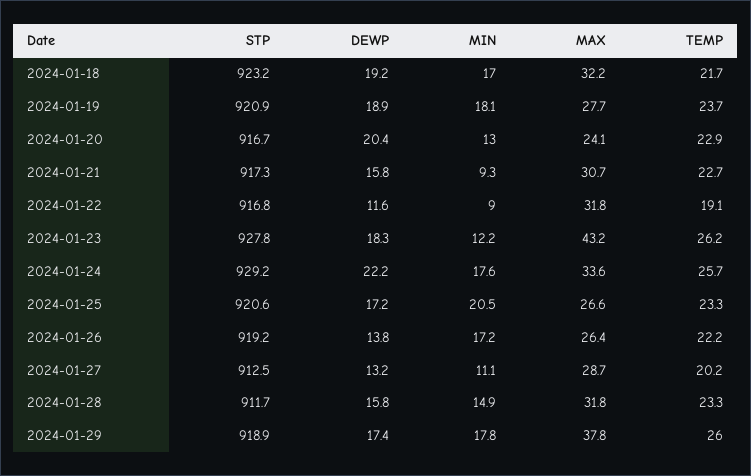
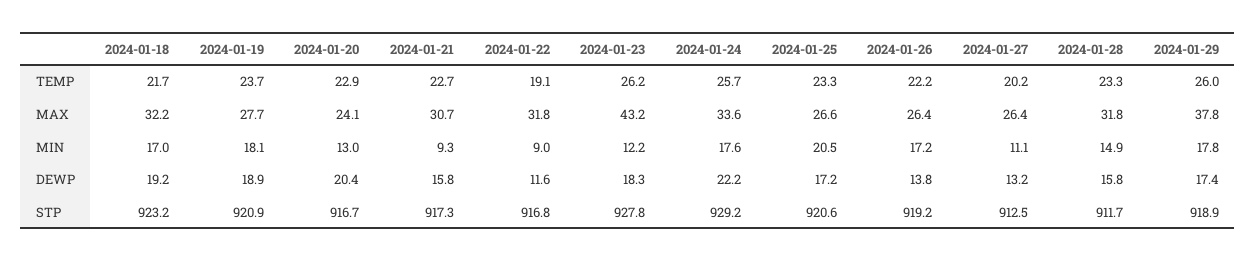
  {
    "STP": {
      "2024-01-18": 923.2,
      "2024-01-19": 920.9,
      "2024-01-20": 916.7,
      "2024-01-21": 917.3,
      "2024-01-22": 916.8,
      "2024-01-23": 927.8,
      "2024-01-24": 929.2,
      "2024-01-25": 920.6,
      "2024-01-26": 919.2,
      "2024-01-27": 912.5,
      "2024-01-28": 911.7,
      "2024-01-29": 918.9
    },
    "DEWP": {
      "2024-01-18": 19.2,
      "2024-01-19": 18.9,
      "2024-01-20": 20.4,
      "2024-01-21": 15.8,
      "2024-01-22": 11.6,
      "2024-01-23": 18.3,
      "2024-01-24": 22.2,
      "2024-01-25": 17.2,
      "2024-01-26": 13.8,
      "2024-01-27": 13.2,
      "2024-01-28": 15.8,
      "2024-01-29": 17.4
    },
    "MIN": {
      "2024-01-18": 17,
      "2024-01-19": 18.1,
      "2024-01-20": 13,
      "2024-01-21": 9.3,
      "2024-01-22": 9,
      "2024-01-23": 12.2,
      "2024-01-24": 17.6,
      "2024-01-25": 20.5,
      "2024-01-26": 17.2,
      "2024-01-27": 11.1,
      "2024-01-28": 14.9,
      "2024-01-29": 17.8
    },
    "MAX": {
      "2024-01-18": 32.2,
      "2024-01-19": 27.7,
      "2024-01-20": 24.1,
      "2024-01-21": 30.7,
      "2024-01-22": 31.8,
      "2024-01-23": 43.2,
      "2024-01-24": 33.6,
      "2024-01-25": 26.6,
      "2024-01-26": 26.4,
-     "2024-01-27": 28.7,
+     "2024-01-27": 26.4,
      "2024-01-28": 31.8,
      "2024-01-29": 37.8
    },
    "TEMP": {
      "2024-01-18": 21.7,
      "2024-01-19": 23.7,
      "2024-01-20": 22.9,
      "2024-01-21": 22.7,
      "2024-01-22": 19.1,
      "2024-01-23": 26.2,
      "2024-01-24": 25.7,
      "2024-01-25": 23.3,
      "2024-01-26": 22.2,
      "2024-01-27": 20.2,
      "2024-01-28": 23.3,
      "2024-01-29": 26
    }
  }

